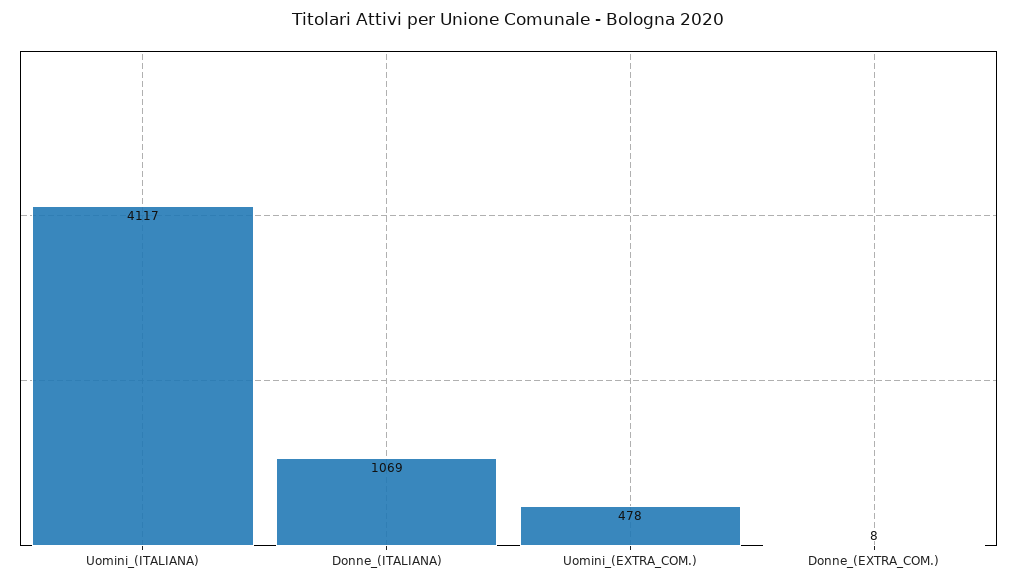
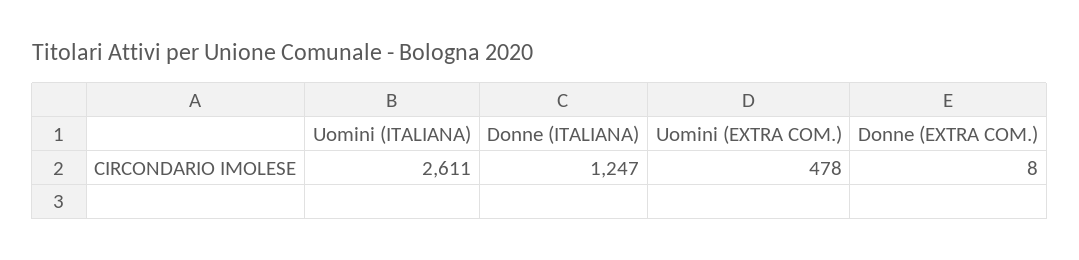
  {
-   "Uomini_(ITALIANA)": 4117,
+   "Uomini_(ITALIANA)": 2611,
-   "Donne_(ITALIANA)": 1069,
+   "Donne_(ITALIANA)": 1247,
    "Uomini_(EXTRA_COM.)": 478,
    "Donne_(EXTRA_COM.)": 8
  }

